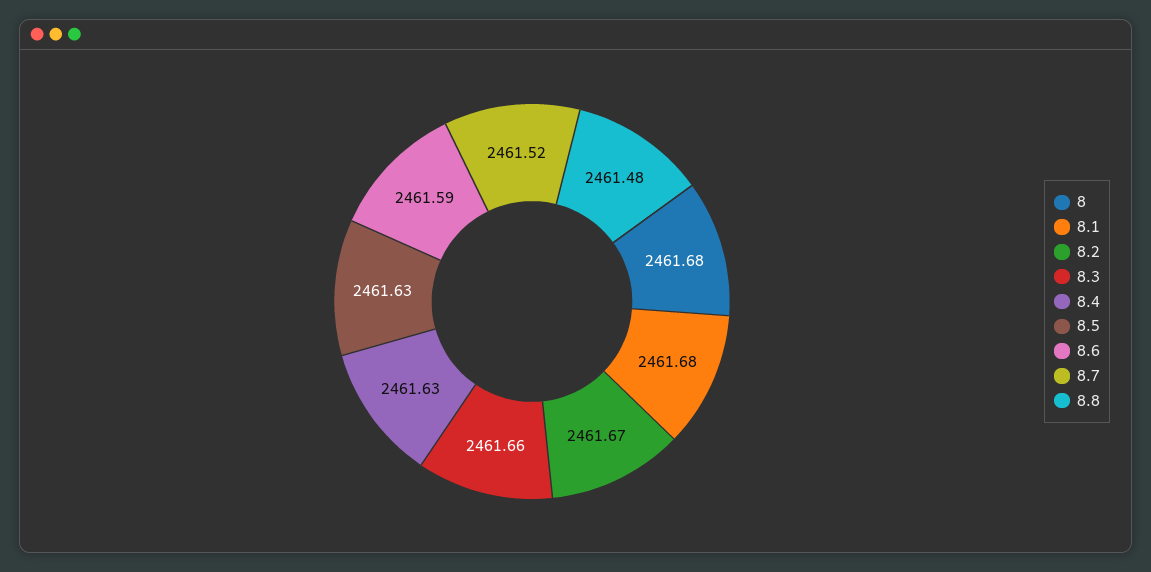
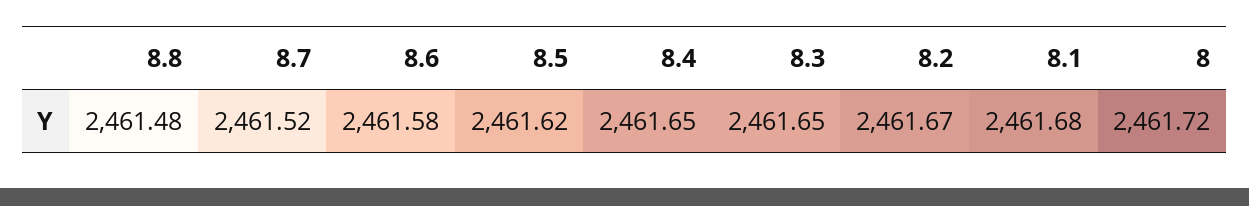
  {
-   "8": 2461.68,
+   "8": 2461.72,
    "8.1": 2461.68,
    "8.2": 2461.67,
-   "8.3": 2461.66,
+   "8.3": 2461.65,
-   "8.4": 2461.63,
+   "8.4": 2461.65,
-   "8.5": 2461.63,
+   "8.5": 2461.62,
-   "8.6": 2461.59,
+   "8.6": 2461.58,
    "8.7": 2461.52,
    "8.8": 2461.48
  }

